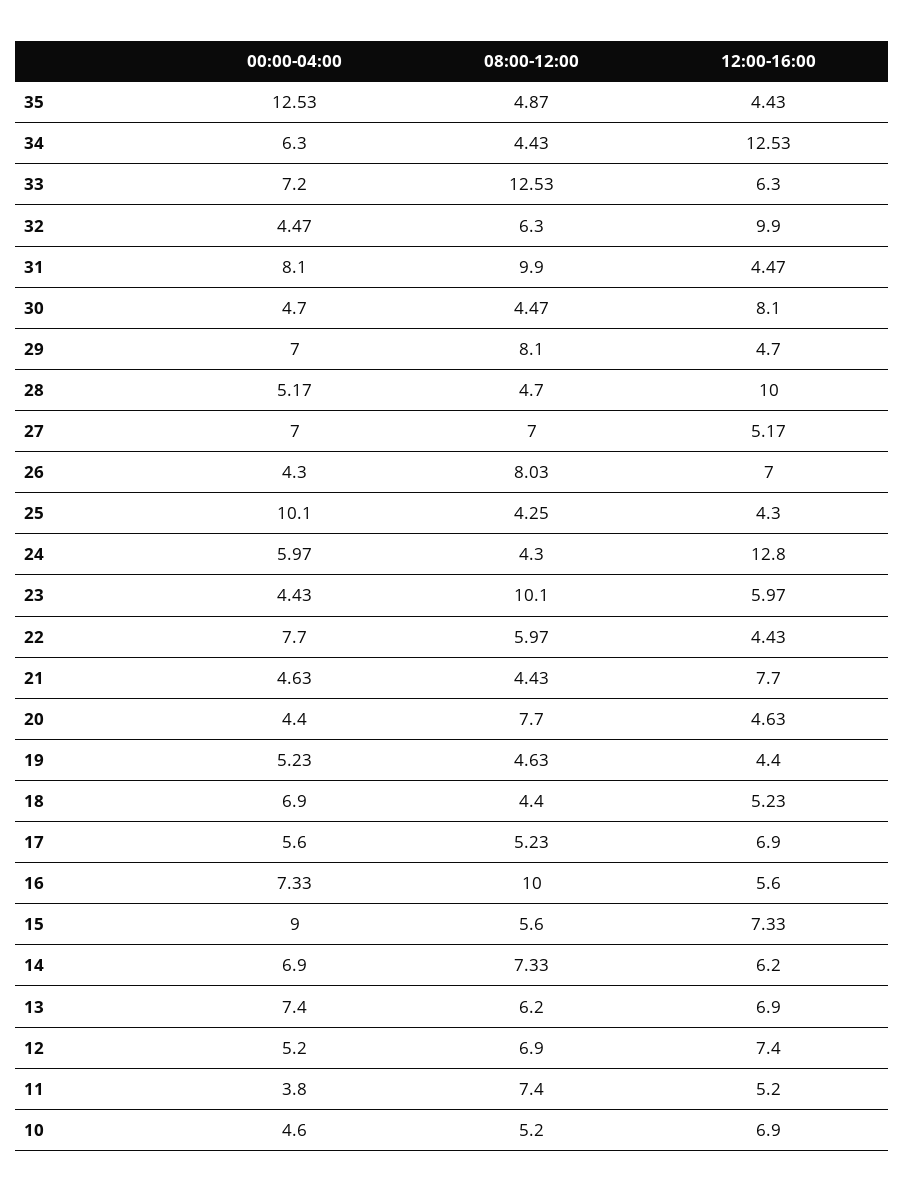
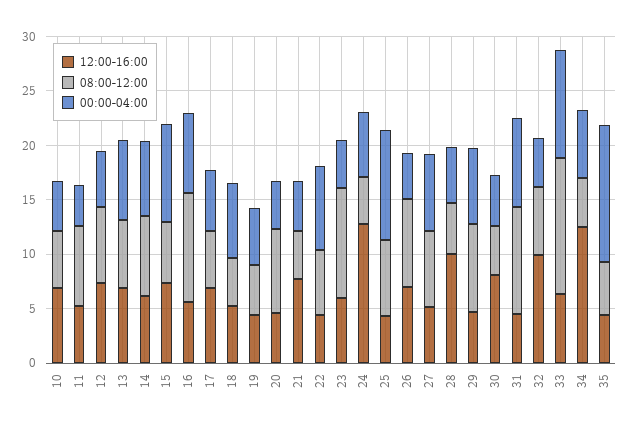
  {
    "00:00-04:00": {
      "35": 12.53,
      "34": 6.3,
-     "33": 7.2,
+     "33": 10,
      "32": 4.47,
      "31": 8.1,
      "30": 4.7,
      "29": 7,
      "28": 5.17,
      "27": 7,
      "26": 4.3,
      "25": 10.1,
      "24": 5.97,
      "23": 4.43,
      "22": 7.7,
      "21": 4.63,
      "20": 4.4,
      "19": 5.23,
      "18": 6.9,
      "17": 5.6,
      "16": 7.33,
      "15": 9,
      "14": 6.9,
      "13": 7.4,
      "12": 5.2,
      "11": 3.8,
      "10": 4.6
    },
    "08:00-12:00": {
      "35": 4.87,
      "34": 4.43,
      "33": 12.53,
      "32": 6.3,
      "31": 9.9,
      "30": 4.47,
      "29": 8.1,
      "28": 4.7,
      "27": 7,
      "26": 8.03,
-     "25": 4.25,
+     "25": 7,
      "24": 4.3,
      "23": 10.1,
      "22": 5.97,
      "21": 4.43,
      "20": 7.7,
      "19": 4.63,
      "18": 4.4,
      "17": 5.23,
      "16": 10,
      "15": 5.6,
      "14": 7.33,
      "13": 6.2,
      "12": 6.9,
      "11": 7.4,
      "10": 5.2
    },
    "12:00-16:00": {
      "35": 4.43,
      "34": 12.53,
      "33": 6.3,
      "32": 9.9,
      "31": 4.47,
      "30": 8.1,
      "29": 4.7,
      "28": 10,
      "27": 5.17,
      "26": 7,
      "25": 4.3,
      "24": 12.8,
      "23": 5.97,
      "22": 4.43,
      "21": 7.7,
      "20": 4.63,
      "19": 4.4,
      "18": 5.23,
      "17": 6.9,
      "16": 5.6,
      "15": 7.33,
      "14": 6.2,
      "13": 6.9,
      "12": 7.4,
      "11": 5.2,
      "10": 6.9
    }
  }

